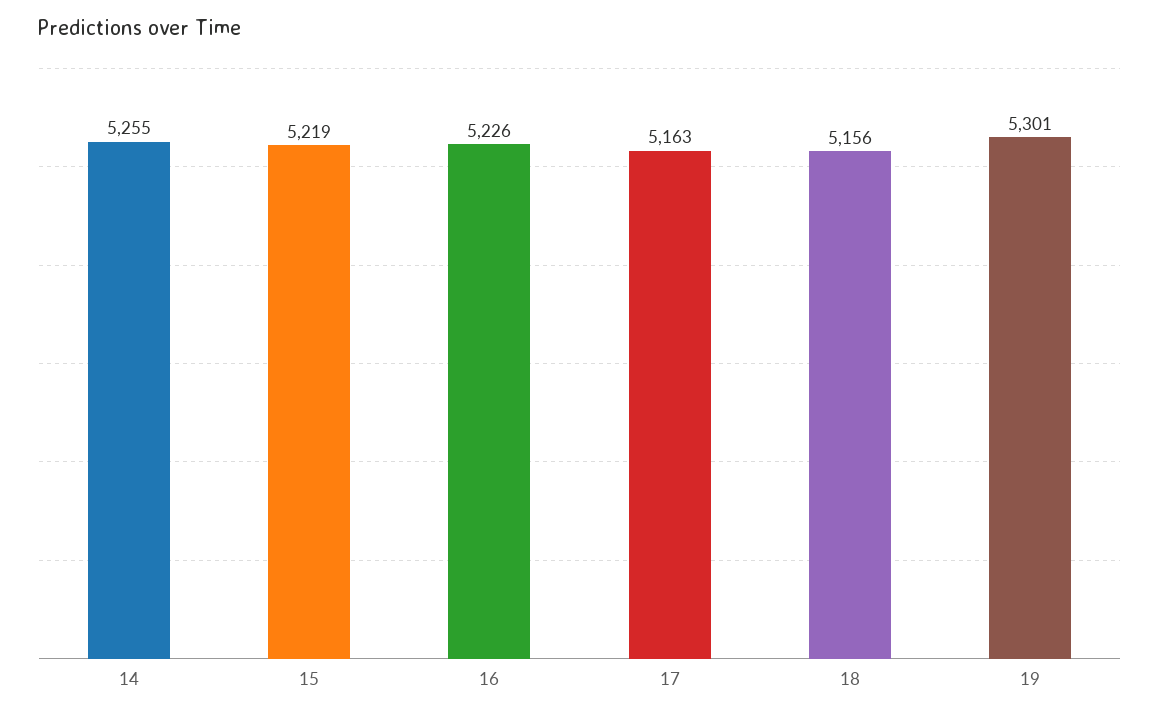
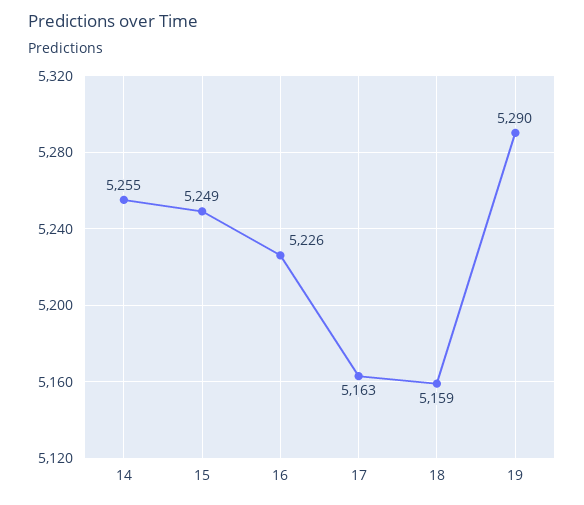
  {
    "14": 5255,
-   "15": 5219,
+   "15": 5249,
    "16": 5226,
    "17": 5163,
-   "18": 5156,
+   "18": 5159,
-   "19": 5301
+   "19": 5290
  }

